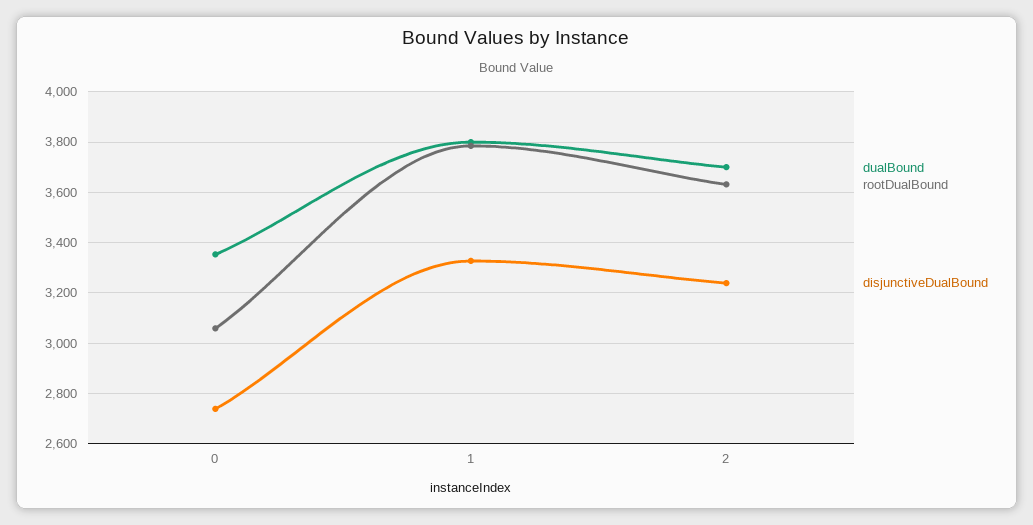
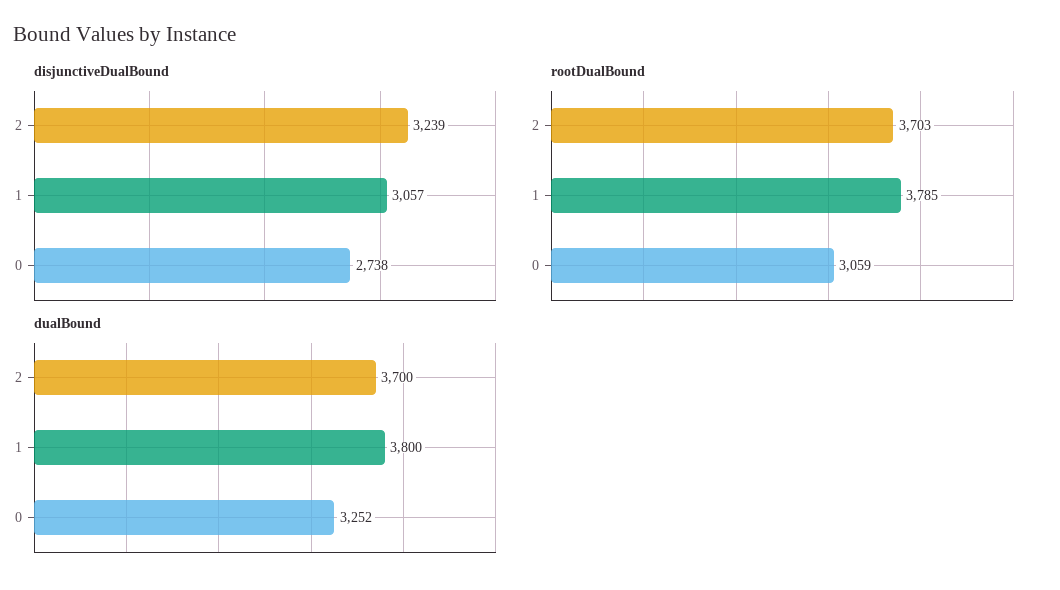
  {
    "dualBound": {
-     "0": 3350,
+     "0": 3252,
      "1": 3800,
      "2": 3700
    },
    "rootDualBound": {
      "0": 3059,
      "1": 3785,
-     "2": 3625
+     "2": 3703
    },
    "disjunctiveDualBound": {
      "0": 2738,
-     "1": 3325,
+     "1": 3057,
      "2": 3239
    }
  }

